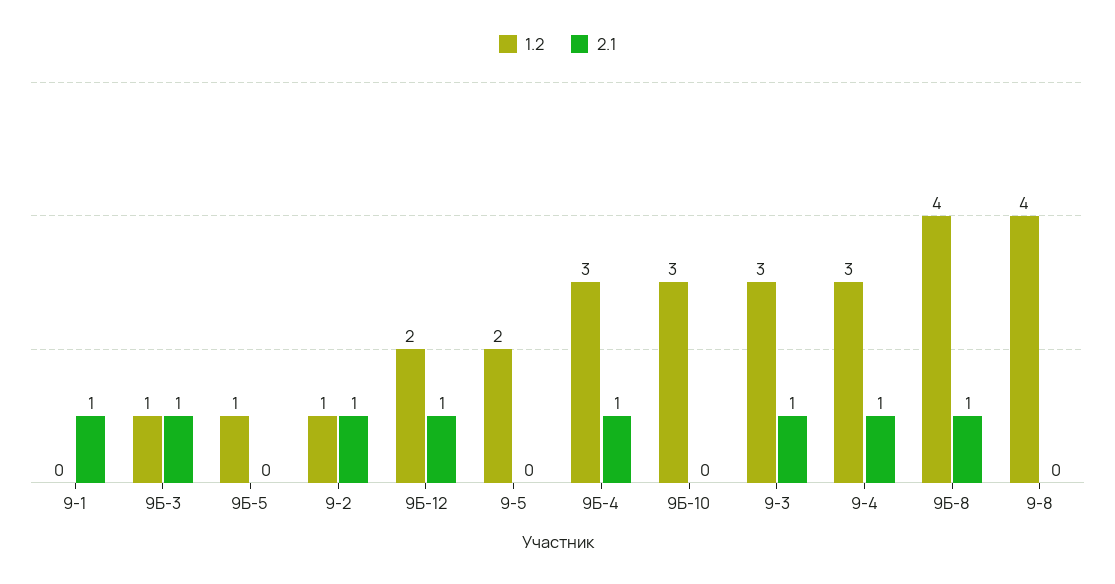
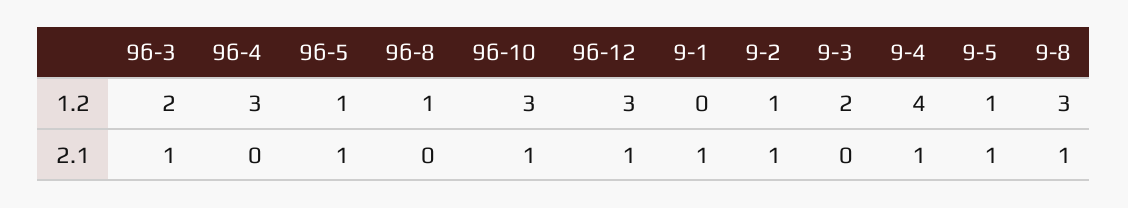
  {
    "1.2": {
      "9-1": 0,
-     "9Б-3": 1,
+     "9Б-3": 2,
      "9Б-5": 1,
      "9-2": 1,
-     "9Б-12": 2,
+     "9Б-12": 3,
-     "9-5": 2,
+     "9-5": 1,
      "9Б-4": 3,
      "9Б-10": 3,
-     "9-3": 3,
+     "9-3": 2,
-     "9-4": 3,
+     "9-4": 4,
-     "9Б-8": 4,
+     "9Б-8": 1,
-     "9-8": 4
+     "9-8": 3
    },
    "2.1": {
      "9-1": 1,
      "9Б-3": 1,
-     "9Б-5": 0,
+     "9Б-5": 1,
      "9-2": 1,
      "9Б-12": 1,
-     "9-5": 0,
+     "9-5": 1,
-     "9Б-4": 1,
+     "9Б-4": 0,
-     "9Б-10": 0,
+     "9Б-10": 1,
-     "9-3": 1,
+     "9-3": 0,
      "9-4": 1,
-     "9Б-8": 1,
+     "9Б-8": 0,
-     "9-8": 0
+     "9-8": 1
    }
  }

